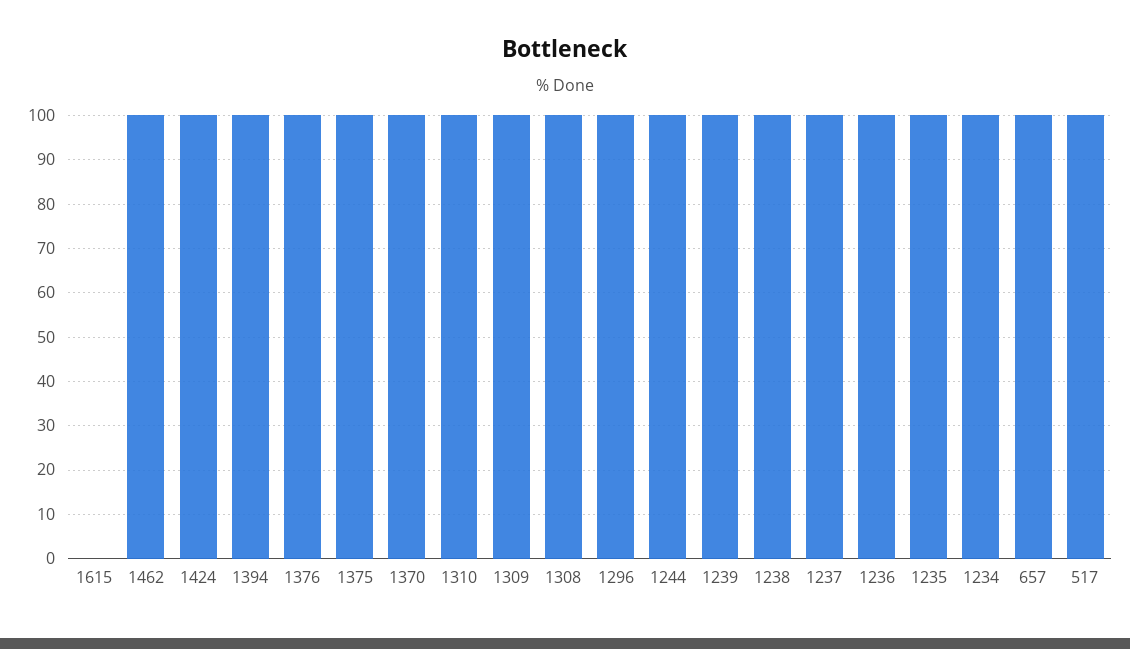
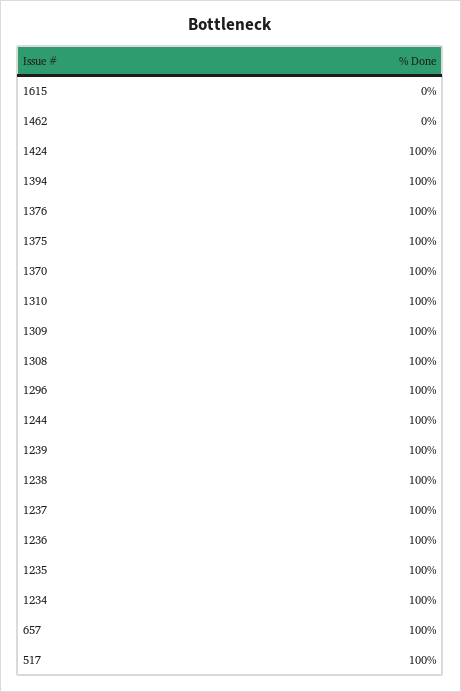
  {
    "1615": 0,
-   "1462": 100,
+   "1462": 0,
    "1424": 100,
    "1394": 100,
    "1376": 100,
    "1375": 100,
    "1370": 100,
    "1310": 100,
    "1309": 100,
    "1308": 100,
    "1296": 100,
    "1244": 100,
    "1239": 100,
    "1238": 100,
    "1237": 100,
    "1236": 100,
    "1235": 100,
    "1234": 100,
    "657": 100,
    "517": 100
  }

